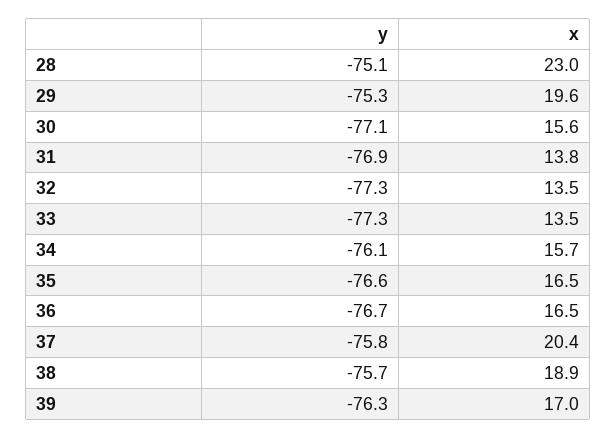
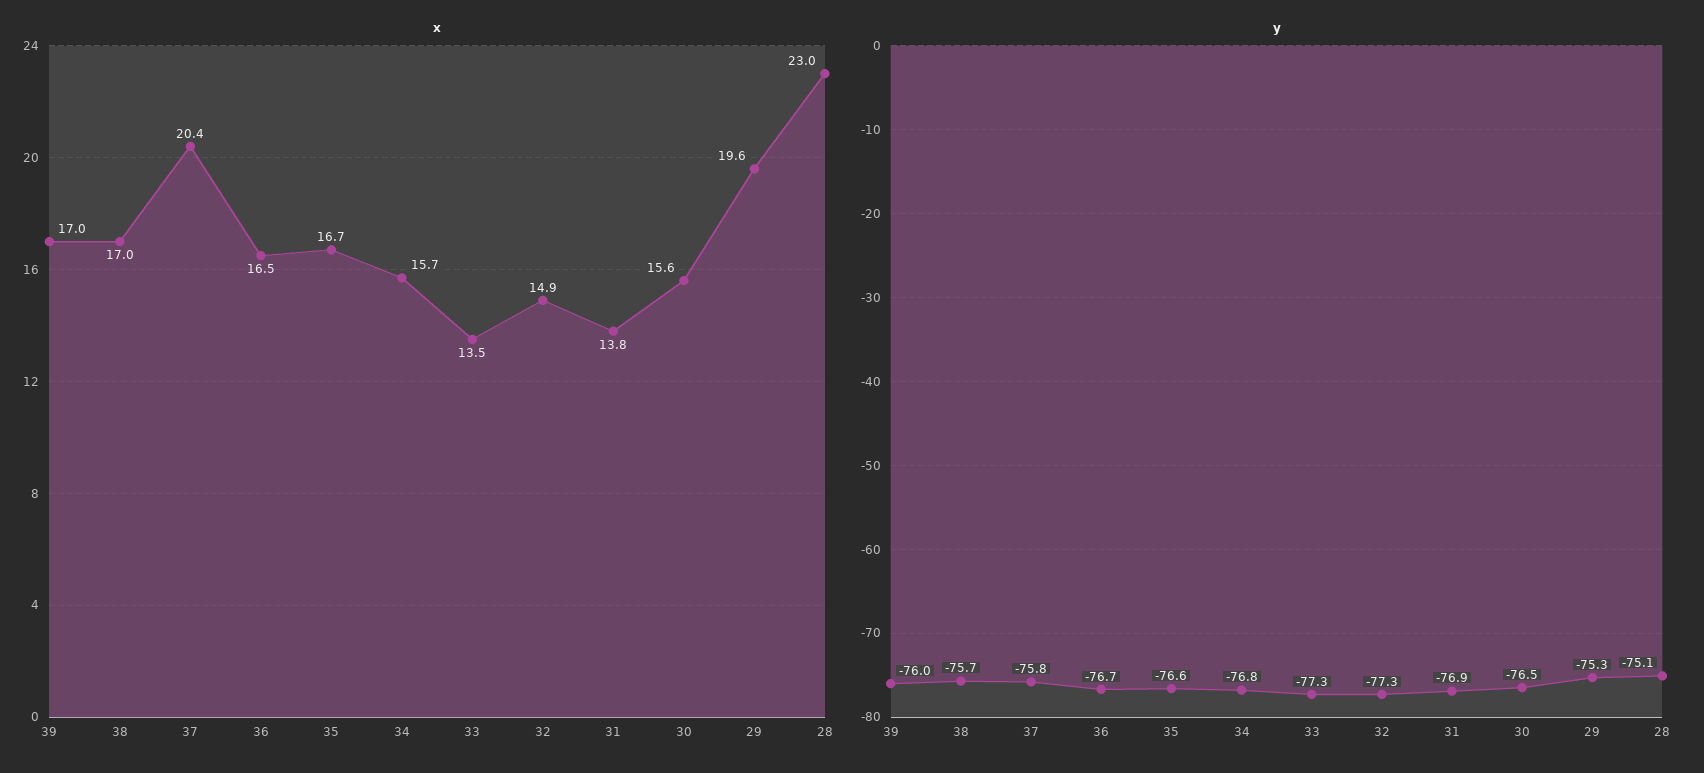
  {
    "y": {
      "28": -75.1,
      "29": -75.3,
-     "30": -77.1,
+     "30": -76.5,
      "31": -76.9,
      "32": -77.3,
      "33": -77.3,
-     "34": -76.1,
+     "34": -76.8,
      "35": -76.6,
      "36": -76.7,
      "37": -75.8,
      "38": -75.7,
-     "39": -76.3
+     "39": -76
    },
    "x": {
      "28": 23,
      "29": 19.6,
      "30": 15.6,
      "31": 13.8,
-     "32": 13.5,
+     "32": 14.9,
      "33": 13.5,
      "34": 15.7,
-     "35": 16.5,
+     "35": 16.7,
      "36": 16.5,
      "37": 20.4,
-     "38": 18.9,
+     "38": 17,
      "39": 17
    }
  }

